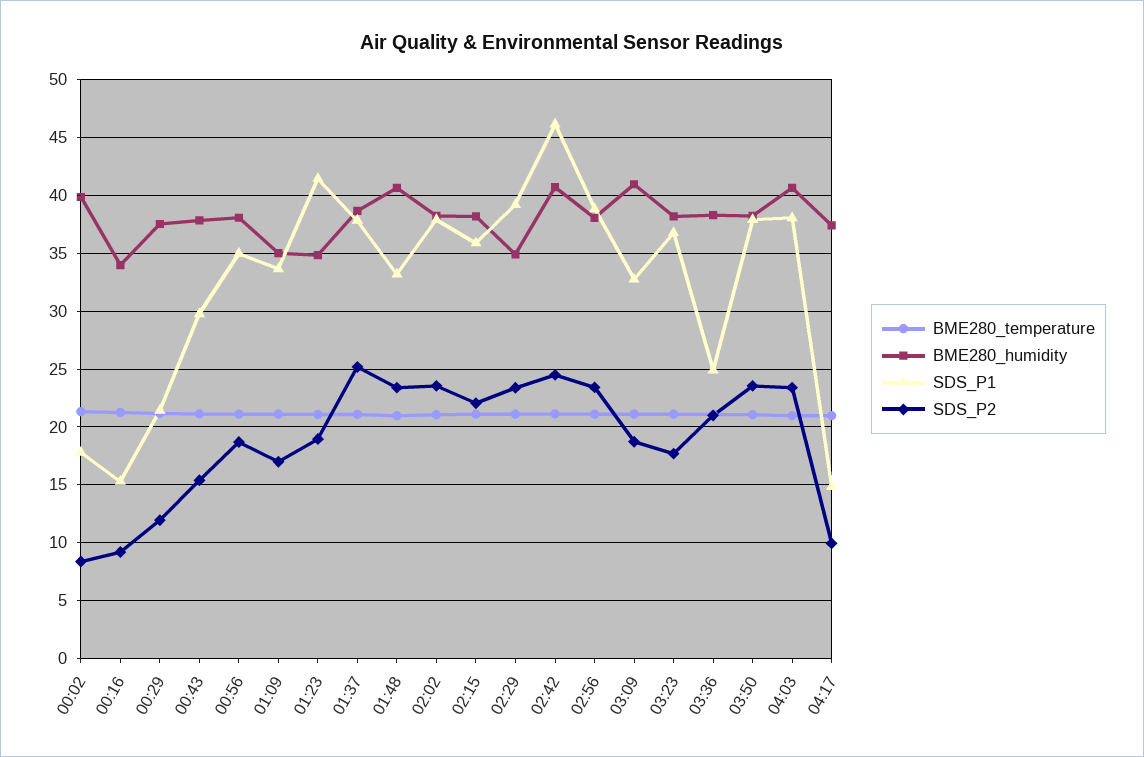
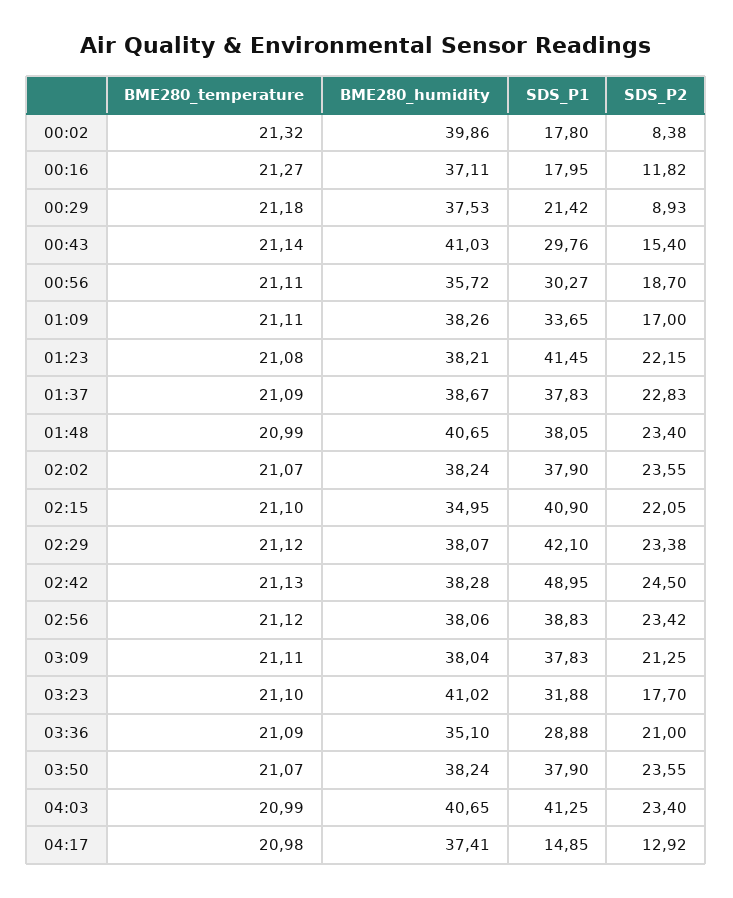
  {
    "BME280_temperature": {
      "00:02": 21.32,
      "00:16": 21.27,
      "00:29": 21.18,
      "00:43": 21.14,
      "00:56": 21.11,
      "01:09": 21.11,
      "01:23": 21.08,
      "01:37": 21.09,
      "01:48": 20.99,
      "02:02": 21.07,
      "02:15": 21.1,
      "02:29": 21.12,
      "02:42": 21.13,
      "02:56": 21.12,
      "03:09": 21.11,
      "03:23": 21.1,
      "03:36": 21.09,
      "03:50": 21.07,
      "04:03": 20.99,
      "04:17": 20.98
    },
    "BME280_humidity": {
      "00:02": 39.86,
-     "00:16": 34,
+     "00:16": 37.11,
      "00:29": 37.53,
-     "00:43": 38,
+     "00:43": 41.03,
-     "00:56": 38,
+     "00:56": 35.72,
-     "01:09": 35,
+     "01:09": 38.26,
-     "01:23": 35,
+     "01:23": 38.21,
      "01:37": 38.67,
      "01:48": 40.65,
      "02:02": 38.24,
-     "02:15": 38,
+     "02:15": 34.95,
-     "02:29": 35,
+     "02:29": 38.07,
-     "02:42": 41,
+     "02:42": 38.28,
      "02:56": 38.06,
-     "03:09": 41,
+     "03:09": 38.04,
-     "03:23": 38,
+     "03:23": 41.02,
-     "03:36": 38,
+     "03:36": 35.1,
      "03:50": 38.24,
      "04:03": 40.65,
      "04:17": 37.41
    },
    "SDS_P1": {
      "00:02": 17.8,
-     "00:16": 15,
+     "00:16": 17.95,
      "00:29": 21.42,
      "00:43": 29.76,
-     "00:56": 35,
+     "00:56": 30.27,
      "01:09": 33.65,
      "01:23": 41.45,
      "01:37": 37.83,
-     "01:48": 33,
+     "01:48": 38.05,
      "02:02": 37.9,
-     "02:15": 36,
+     "02:15": 40.9,
-     "02:29": 39,
+     "02:29": 42.1,
-     "02:42": 46,
+     "02:42": 48.95,
      "02:56": 38.83,
-     "03:09": 33,
+     "03:09": 37.83,
-     "03:23": 37,
+     "03:23": 31.88,
-     "03:36": 25,
+     "03:36": 28.88,
      "03:50": 37.9,
-     "04:03": 38,
+     "04:03": 41.25,
      "04:17": 14.85
    },
    "SDS_P2": {
      "00:02": 8.38,
-     "00:16": 9,
+     "00:16": 11.82,
-     "00:29": 12,
+     "00:29": 8.93,
      "00:43": 15.4,
      "00:56": 18.7,
      "01:09": 17,
-     "01:23": 19,
+     "01:23": 22.15,
-     "01:37": 25,
+     "01:37": 22.83,
      "01:48": 23.4,
      "02:02": 23.55,
      "02:15": 22.05,
      "02:29": 23.38,
      "02:42": 24.5,
      "02:56": 23.42,
-     "03:09": 19,
+     "03:09": 21.25,
      "03:23": 17.7,
      "03:36": 21,
      "03:50": 23.55,
      "04:03": 23.4,
-     "04:17": 10
+     "04:17": 12.92
    }
  }

